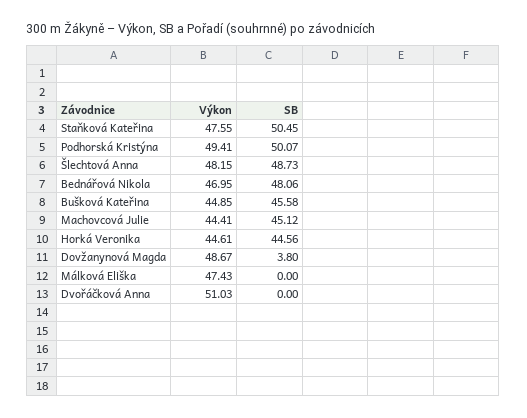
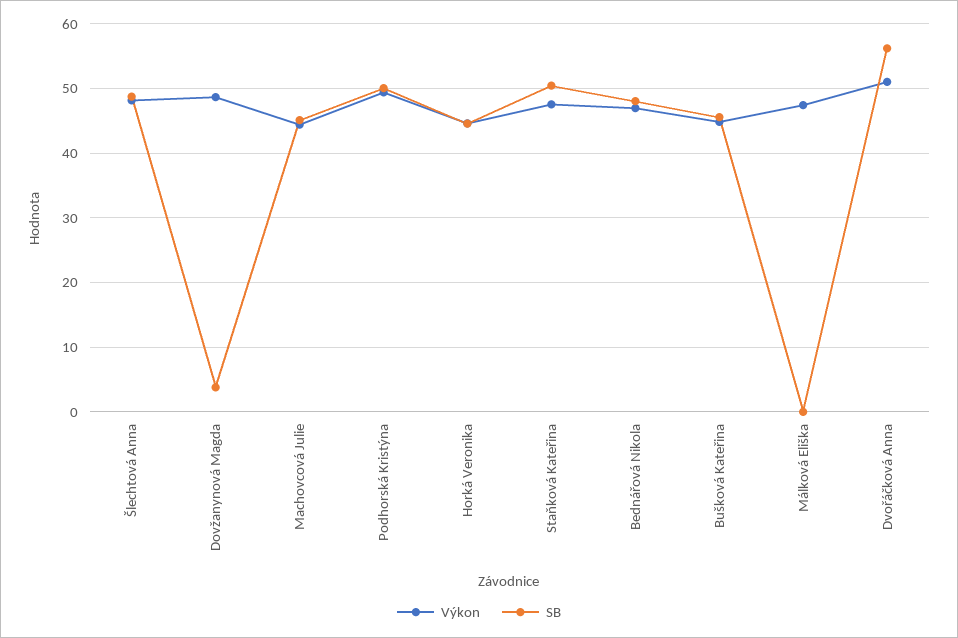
  {
    "Výkon": {
      "Staňková Kateřina": 47.55,
      "Podhorská Kristýna": 49.41,
      "Šlechtová Anna": 48.15,
      "Bednářová Nikola": 46.95,
      "Bušková Kateřina": 44.85,
      "Machovcová Julie": 44.41,
      "Horká Veronika": 44.61,
      "Dovžanynová Magda": 48.67,
      "Málková Eliška": 47.43,
      "Dvořáčková Anna": 51.03
    },
    "SB": {
      "Staňková Kateřina": 50.45,
      "Podhorská Kristýna": 50.07,
      "Šlechtová Anna": 48.73,
      "Bednářová Nikola": 48.06,
      "Bušková Kateřina": 45.58,
      "Machovcová Julie": 45.12,
      "Horká Veronika": 44.56,
      "Dovžanynová Magda": 3.8,
      "Málková Eliška": 0,
-     "Dvořáčková Anna": 0
+     "Dvořáčková Anna": 56
    }
  }

